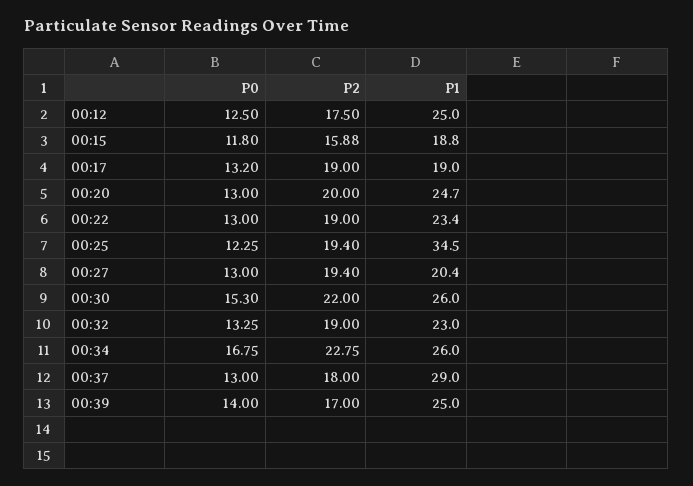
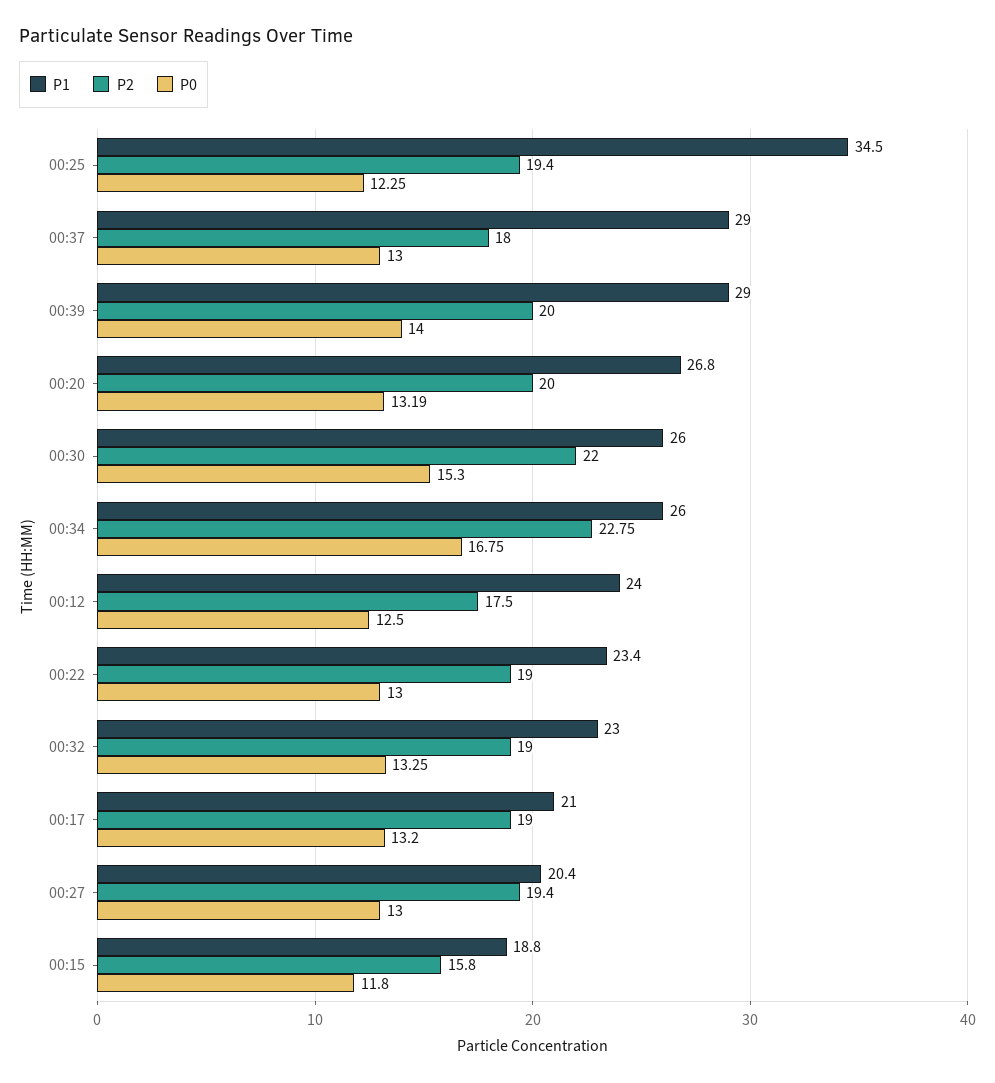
  {
    "P0": {
      "00:12": 12.5,
      "00:15": 11.8,
      "00:17": 13.2,
-     "00:20": 13,
+     "00:20": 13.19,
      "00:22": 13,
      "00:25": 12.25,
      "00:27": 13,
      "00:30": 15.3,
      "00:32": 13.25,
      "00:34": 16.75,
      "00:37": 13,
      "00:39": 14
    },
    "P2": {
      "00:12": 17.5,
-     "00:15": 15.88,
+     "00:15": 15.8,
      "00:17": 19,
      "00:20": 20,
      "00:22": 19,
      "00:25": 19.4,
      "00:27": 19.4,
      "00:30": 22,
      "00:32": 19,
      "00:34": 22.75,
      "00:37": 18,
-     "00:39": 17
+     "00:39": 20
    },
    "P1": {
-     "00:12": 25,
+     "00:12": 24,
      "00:15": 18.8,
-     "00:17": 19,
+     "00:17": 21,
-     "00:20": 24.7,
+     "00:20": 26.8,
      "00:22": 23.4,
      "00:25": 34.5,
      "00:27": 20.4,
      "00:30": 26,
      "00:32": 23,
      "00:34": 26,
      "00:37": 29,
-     "00:39": 25
+     "00:39": 29
    }
  }

